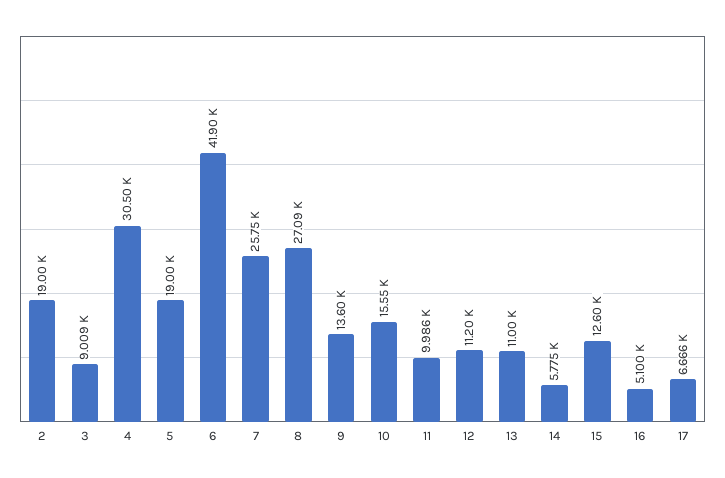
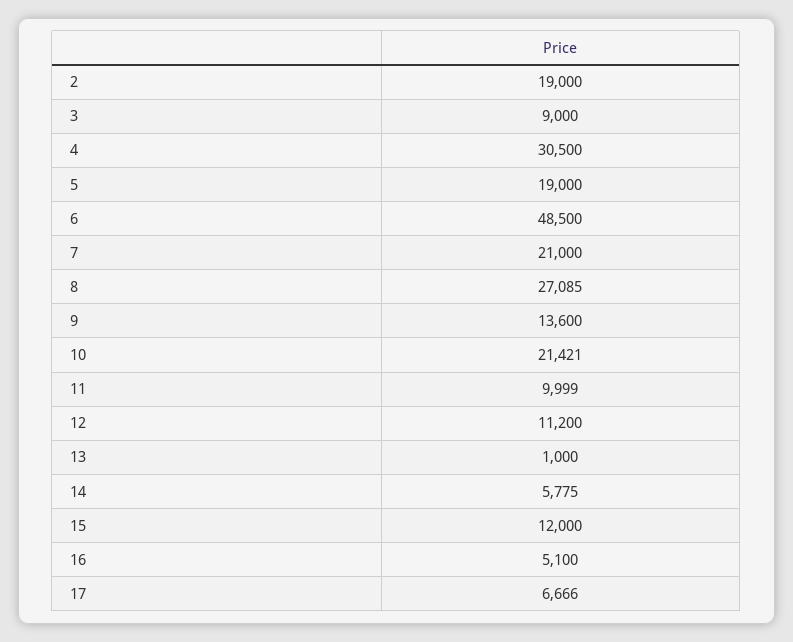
  {
    "2": 19000,
-   "3": 9009,
+   "3": 9000,
    "4": 30500,
    "5": 19000,
-   "6": 41900,
+   "6": 48500,
-   "7": 25750,
+   "7": 21000,
    "8": 27085,
    "9": 13600,
-   "10": 15550,
+   "10": 21421,
-   "11": 9986,
+   "11": 9999,
    "12": 11200,
-   "13": 11000,
+   "13": 1000,
    "14": 5775,
-   "15": 12600,
+   "15": 12000,
    "16": 5100,
    "17": 6666
  }

